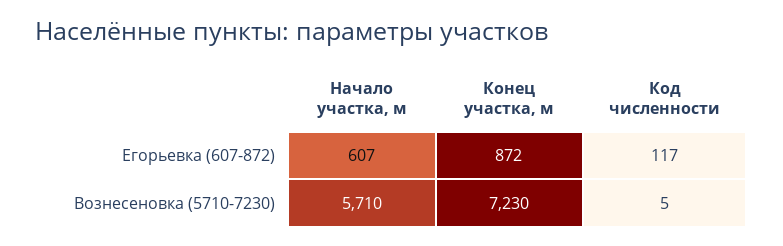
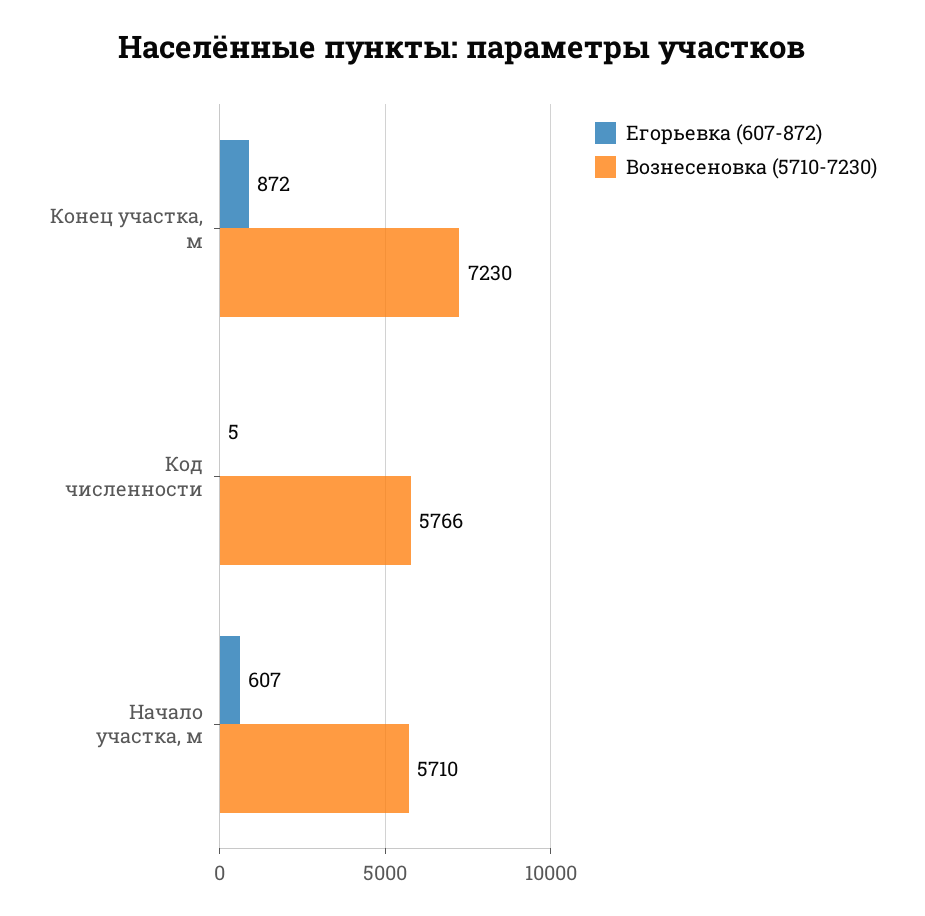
  {
    "Егорьевка (607-872)": {
      "Начало участка, м": 607,
      "Конец участка, м": 872,
-     "Код численности": 117
+     "Код численности": 5
    },
    "Вознесеновка (5710-7230)": {
      "Начало участка, м": 5710,
      "Конец участка, м": 7230,
-     "Код численности": 5
+     "Код численности": 5766
    }
  }

